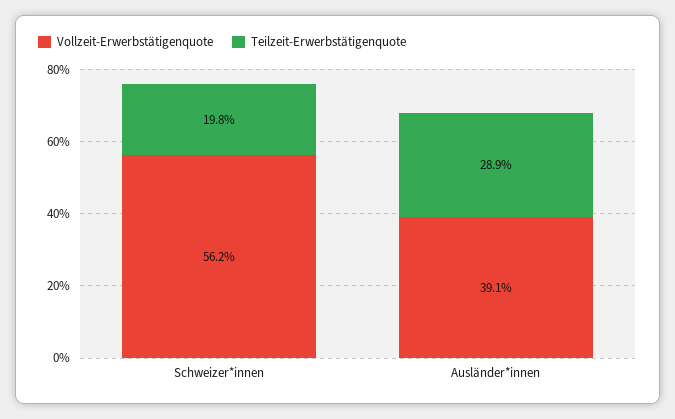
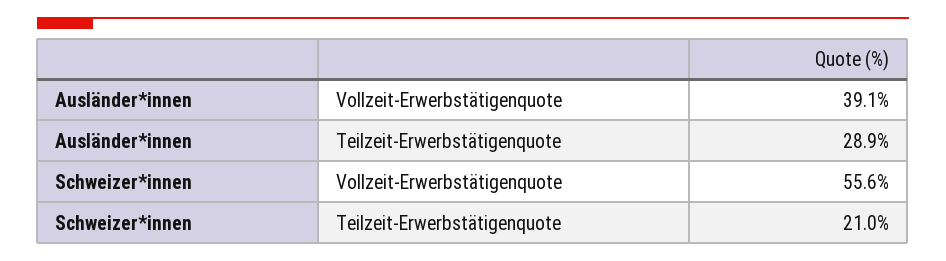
  {
    "Vollzeit-Erwerbstätigenquote": {
-     "Schweizer*innen": 56.2,
+     "Schweizer*innen": 55.6,
      "Ausländer*innen": 39.1
    },
    "Teilzeit-Erwerbstätigenquote": {
-     "Schweizer*innen": 19.8,
+     "Schweizer*innen": 21,
      "Ausländer*innen": 28.9
    }
  }

